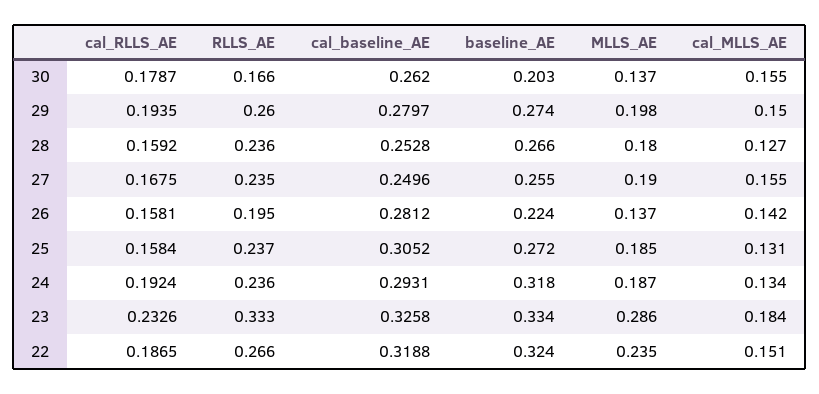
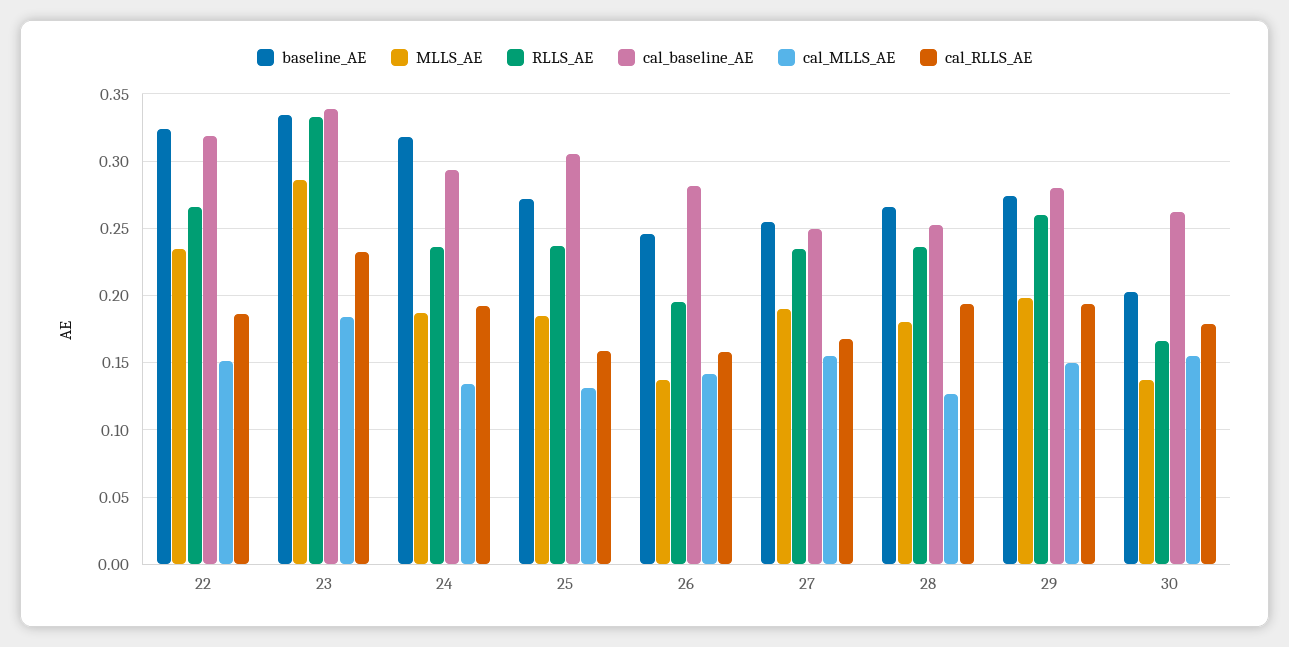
  {
    "cal_RLLS_AE": {
      "30": 0.1787,
      "29": 0.1935,
-     "28": 0.1592,
+     "28": 0.195,
      "27": 0.1675,
      "26": 0.1581,
      "25": 0.1584,
      "24": 0.1924,
      "23": 0.2326,
      "22": 0.1865
    },
    "RLLS_AE": {
      "30": 0.166,
      "29": 0.26,
      "28": 0.236,
      "27": 0.235,
      "26": 0.195,
      "25": 0.237,
      "24": 0.236,
      "23": 0.333,
      "22": 0.266
    },
    "cal_baseline_AE": {
      "30": 0.262,
      "29": 0.2797,
      "28": 0.2528,
      "27": 0.2496,
      "26": 0.2812,
      "25": 0.3052,
      "24": 0.2931,
-     "23": 0.3258,
+     "23": 0.34,
      "22": 0.3188
    },
    "baseline_AE": {
      "30": 0.203,
      "29": 0.274,
      "28": 0.266,
      "27": 0.255,
-     "26": 0.224,
+     "26": 0.245,
      "25": 0.272,
      "24": 0.318,
      "23": 0.334,
      "22": 0.324
    },
    "MLLS_AE": {
      "30": 0.137,
      "29": 0.198,
      "28": 0.18,
      "27": 0.19,
      "26": 0.137,
      "25": 0.185,
      "24": 0.187,
      "23": 0.286,
      "22": 0.235
    },
    "cal_MLLS_AE": {
      "30": 0.155,
      "29": 0.15,
      "28": 0.127,
      "27": 0.155,
      "26": 0.142,
      "25": 0.131,
      "24": 0.134,
      "23": 0.184,
      "22": 0.151
    }
  }

